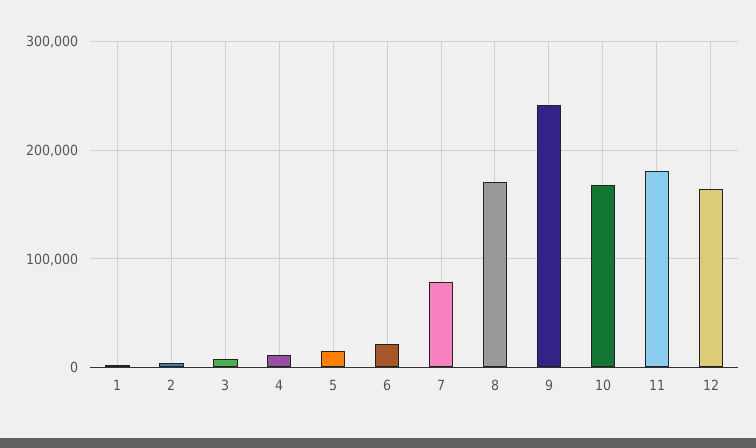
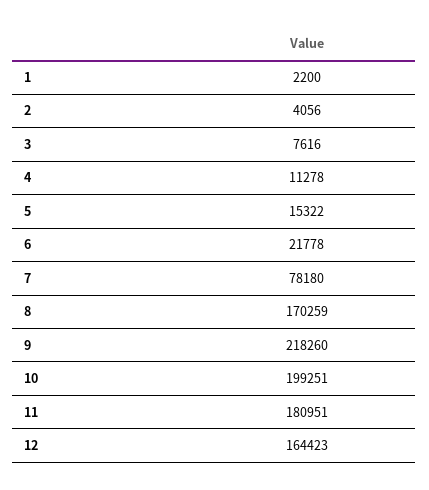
  {
    "1": 2200,
    "2": 4056,
    "3": 7616,
    "4": 11278,
    "5": 15322,
    "6": 21778,
    "7": 78180,
    "8": 170259,
-   "9": 240000,
+   "9": 218260,
-   "10": 170000,
+   "10": 199251,
    "11": 180951,
    "12": 164423
  }

